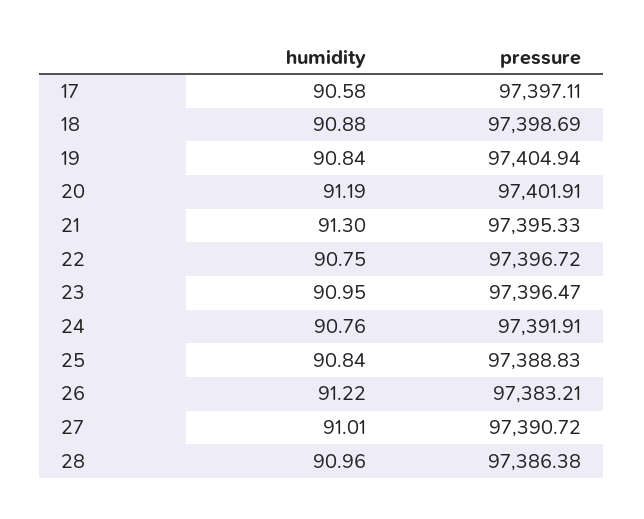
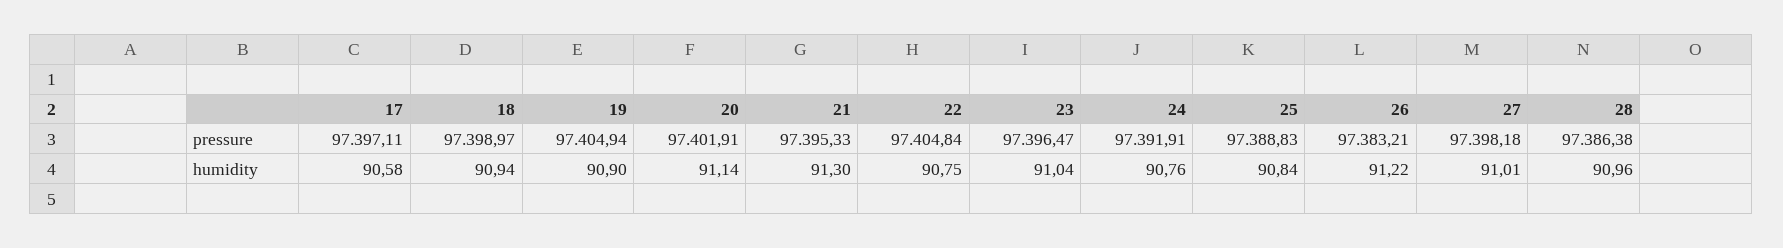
  {
    "humidity": {
      "17": 90.58,
-     "18": 90.88,
+     "18": 90.94,
-     "19": 90.84,
+     "19": 90.9,
-     "20": 91.19,
+     "20": 91.14,
      "21": 91.3,
      "22": 90.75,
-     "23": 90.95,
+     "23": 91.04,
      "24": 90.76,
      "25": 90.84,
      "26": 91.22,
      "27": 91.01,
      "28": 90.96
    },
    "pressure": {
      "17": 97397.11,
-     "18": 97398.69,
+     "18": 97398.97,
      "19": 97404.94,
      "20": 97401.91,
      "21": 97395.33,
-     "22": 97396.72,
+     "22": 97404.84,
      "23": 97396.47,
      "24": 97391.91,
      "25": 97388.83,
      "26": 97383.21,
-     "27": 97390.72,
+     "27": 97398.18,
      "28": 97386.38
    }
  }

